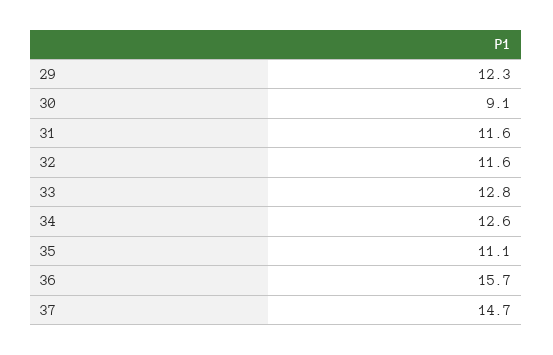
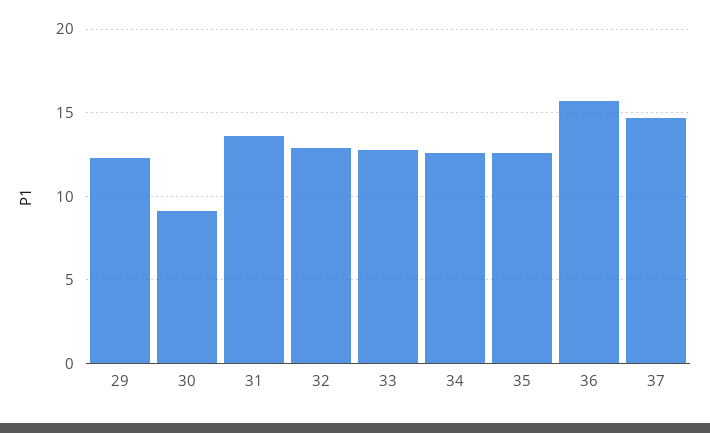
  {
    "29": 12.3,
    "30": 9.1,
-   "31": 11.6,
+   "31": 13.5,
-   "32": 11.6,
+   "32": 13,
    "33": 12.8,
    "34": 12.6,
-   "35": 11.1,
+   "35": 12.5,
    "36": 15.7,
    "37": 14.7
  }

